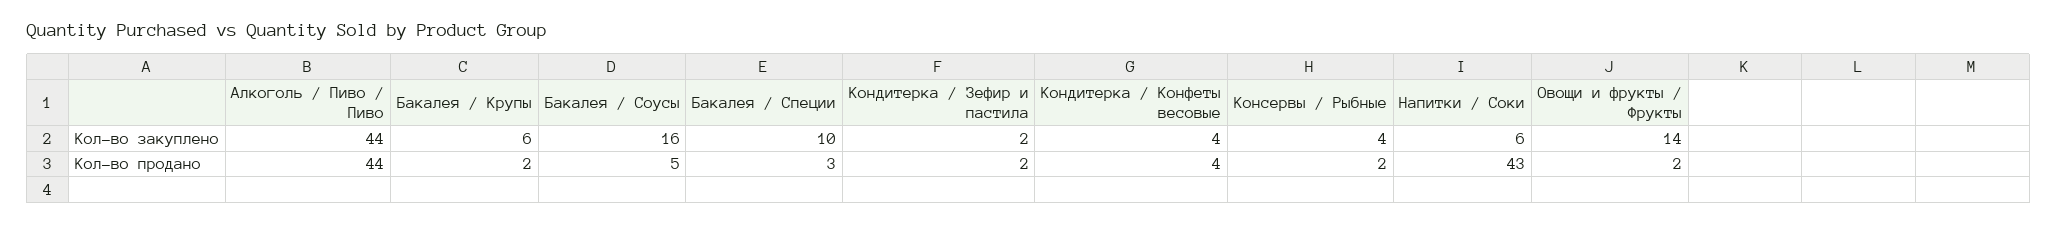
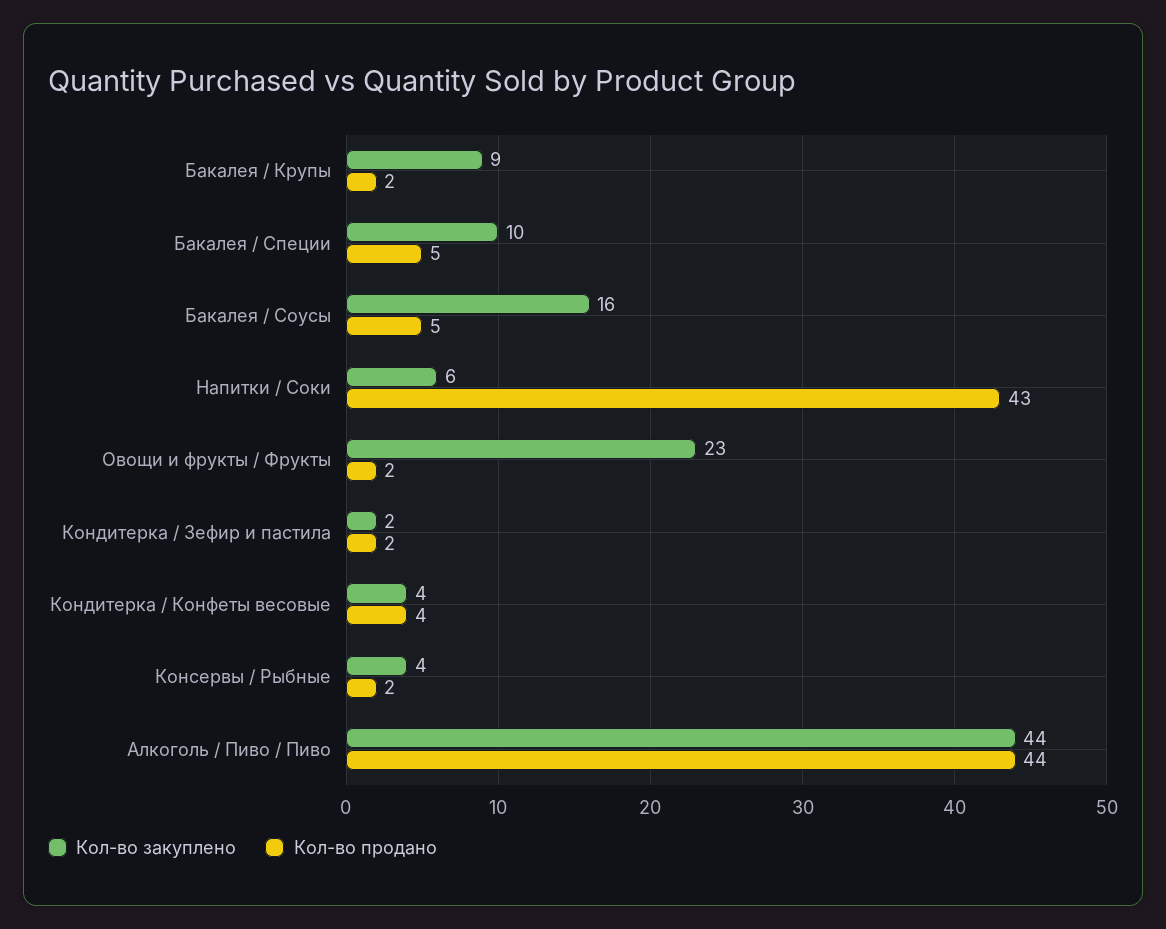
  {
    "Кол-во закуплено": {
      "Алкоголь / Пиво / Пиво": 44,
-     "Бакалея / Крупы": 6,
+     "Бакалея / Крупы": 9,
      "Бакалея / Соусы": 16,
      "Бакалея / Специи": 10,
      "Кондитерка / Зефир и пастила": 2,
      "Кондитерка / Конфеты весовые": 4,
      "Консервы / Рыбные": 4,
      "Напитки / Соки": 6,
-     "Овощи и фрукты / Фрукты": 14
+     "Овощи и фрукты / Фрукты": 23
    },
    "Кол-во продано": {
      "Алкоголь / Пиво / Пиво": 44,
      "Бакалея / Крупы": 2,
      "Бакалея / Соусы": 5,
-     "Бакалея / Специи": 3,
+     "Бакалея / Специи": 5,
      "Кондитерка / Зефир и пастила": 2,
      "Кондитерка / Конфеты весовые": 4,
      "Консервы / Рыбные": 2,
      "Напитки / Соки": 43,
      "Овощи и фрукты / Фрукты": 2
    }
  }

